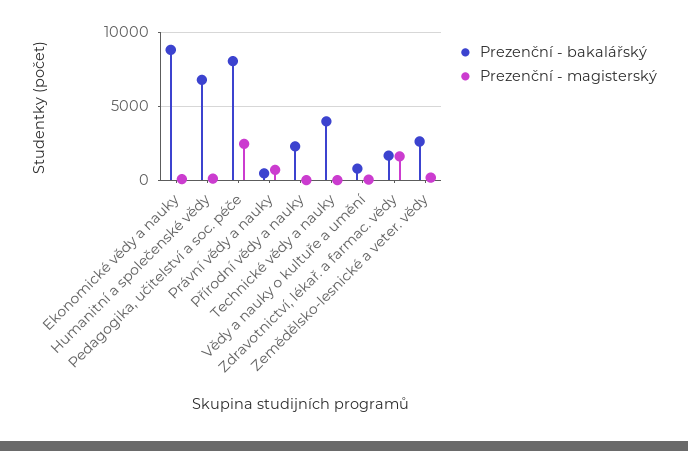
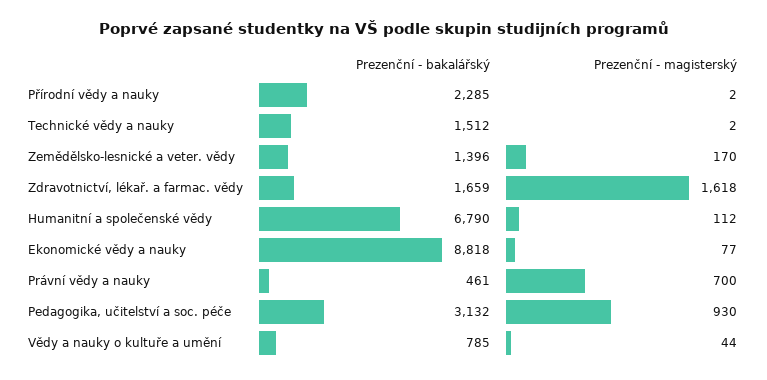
  {
    "Prezenční - bakalářský": {
      "Ekonomické vědy a nauky": 8818,
      "Humanitní a společenské vědy": 6790,
-     "Pedagogika, učitelství a soc. péče": 8000,
+     "Pedagogika, učitelství a soc. péče": 3132,
      "Právní vědy a nauky": 461,
      "Přírodní vědy a nauky": 2285,
-     "Technické vědy a nauky": 4000,
+     "Technické vědy a nauky": 1512,
      "Vědy a nauky o kultuře a umění": 785,
      "Zdravotnictví, lékař. a farmac. vědy": 1659,
-     "Zemědělsko-lesnické a veter. vědy": 2500
+     "Zemědělsko-lesnické a veter. vědy": 1396
    },
    "Prezenční - magisterský": {
      "Ekonomické vědy a nauky": 77,
      "Humanitní a společenské vědy": 112,
-     "Pedagogika, učitelství a soc. péče": 2500,
+     "Pedagogika, učitelství a soc. péče": 930,
      "Právní vědy a nauky": 700,
      "Přírodní vědy a nauky": 2,
      "Technické vědy a nauky": 2,
      "Vědy a nauky o kultuře a umění": 44,
      "Zdravotnictví, lékař. a farmac. vědy": 1618,
      "Zemědělsko-lesnické a veter. vědy": 170
    }
  }

